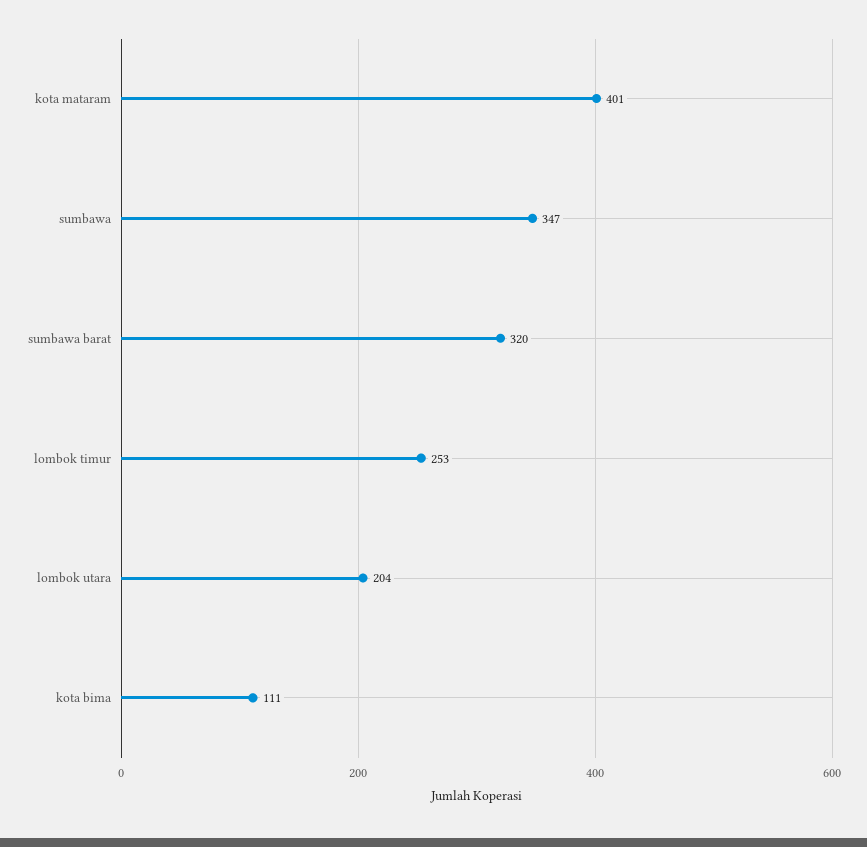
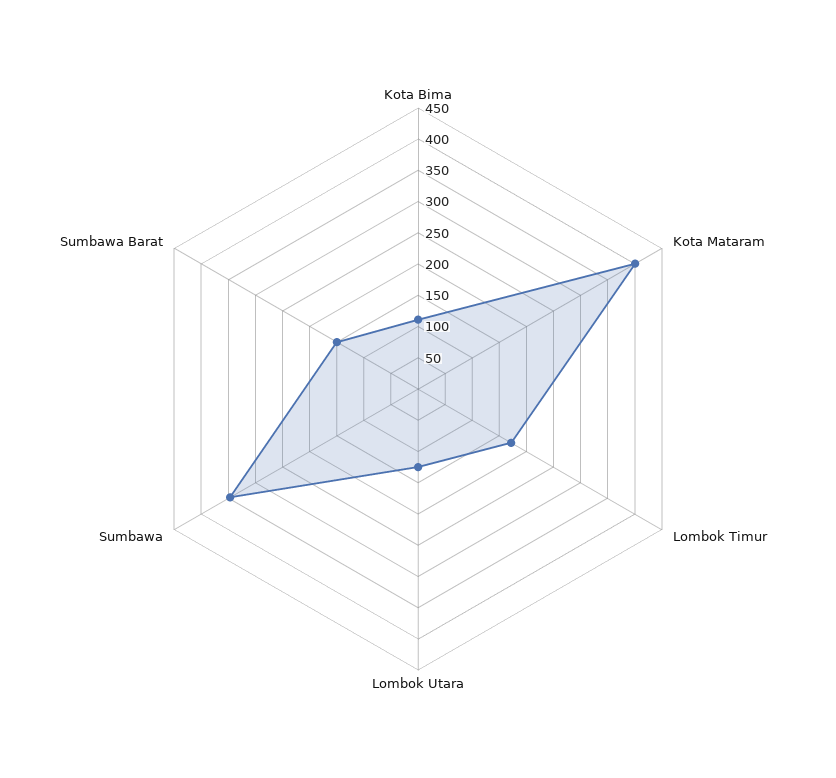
  {
    "kota mataram": 401,
    "sumbawa": 347,
-   "sumbawa barat": 320,
+   "sumbawa barat": 150,
-   "lombok timur": 253,
+   "lombok timur": 175,
-   "lombok utara": 204,
+   "lombok utara": 125,
    "kota bima": 111
  }

